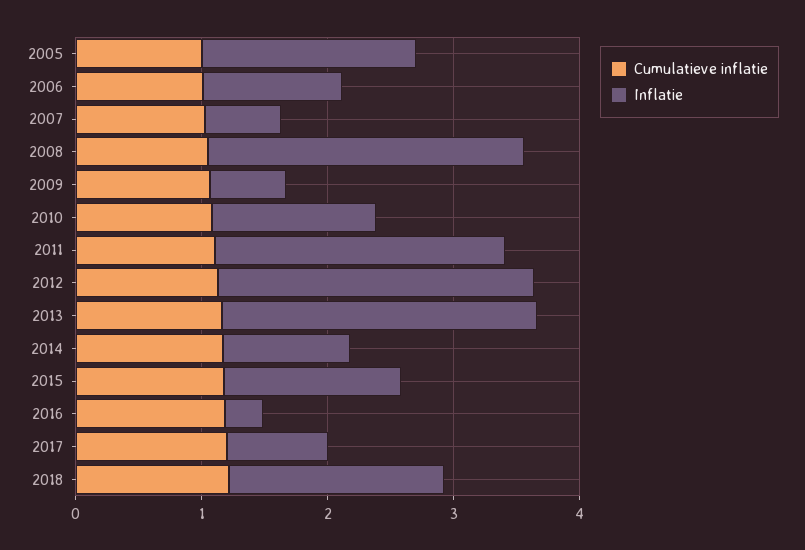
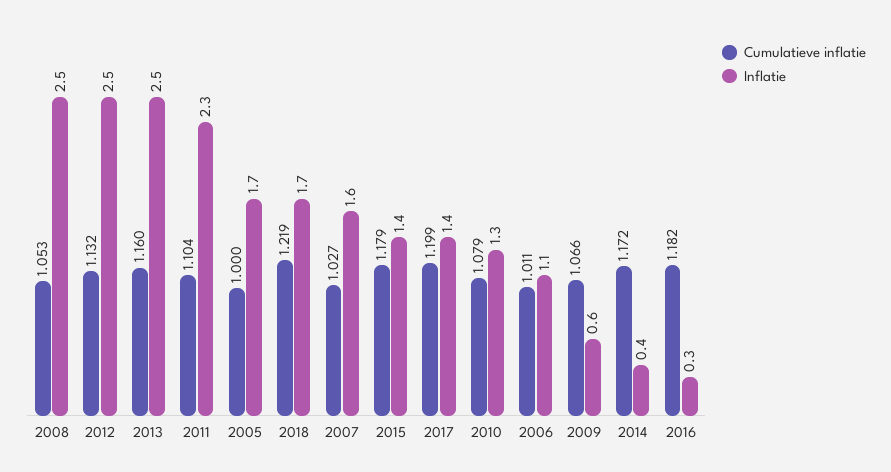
  {
    "Cumulatieve inflatie": {
      "2005": 1,
      "2006": 1.011,
      "2007": 1.027,
      "2008": 1.053,
      "2009": 1.066,
      "2010": 1.079,
      "2011": 1.104,
      "2012": 1.132,
      "2013": 1.16,
      "2014": 1.172,
      "2015": 1.179,
      "2016": 1.182,
      "2017": 1.199,
      "2018": 1.219
    },
    "Inflatie": {
      "2005": 1.7,
      "2006": 1.1,
-     "2007": 0.6,
+     "2007": 1.6,
      "2008": 2.5,
      "2009": 0.6,
      "2010": 1.3,
      "2011": 2.3,
      "2012": 2.5,
      "2013": 2.5,
-     "2014": 1,
+     "2014": 0.4,
      "2015": 1.4,
      "2016": 0.3,
-     "2017": 0.8,
+     "2017": 1.4,
      "2018": 1.7
    }
  }

